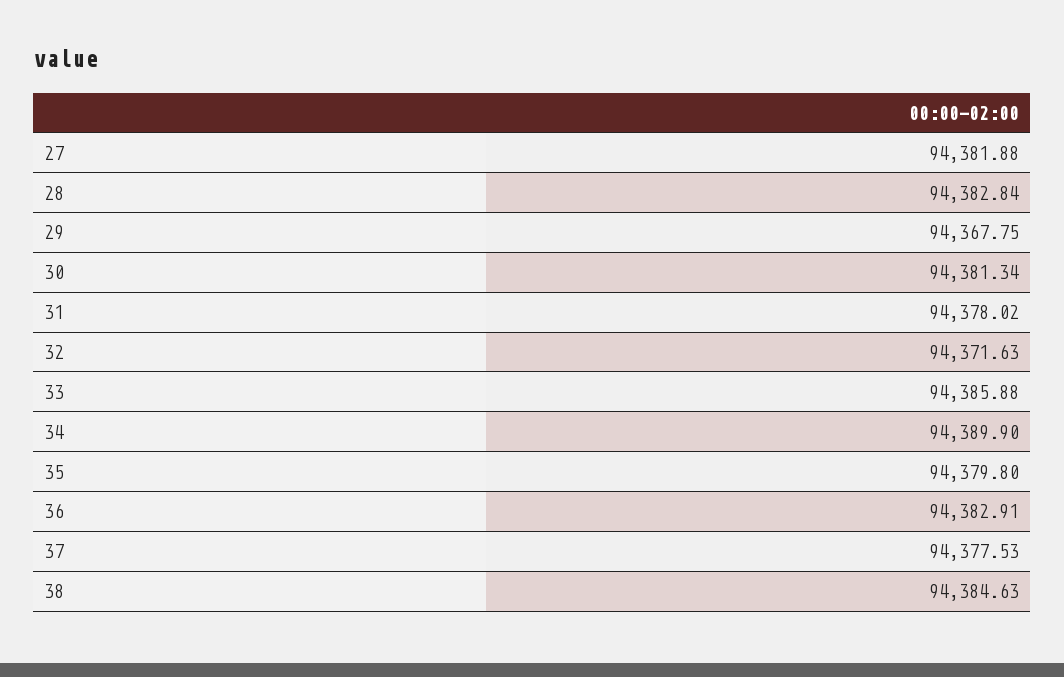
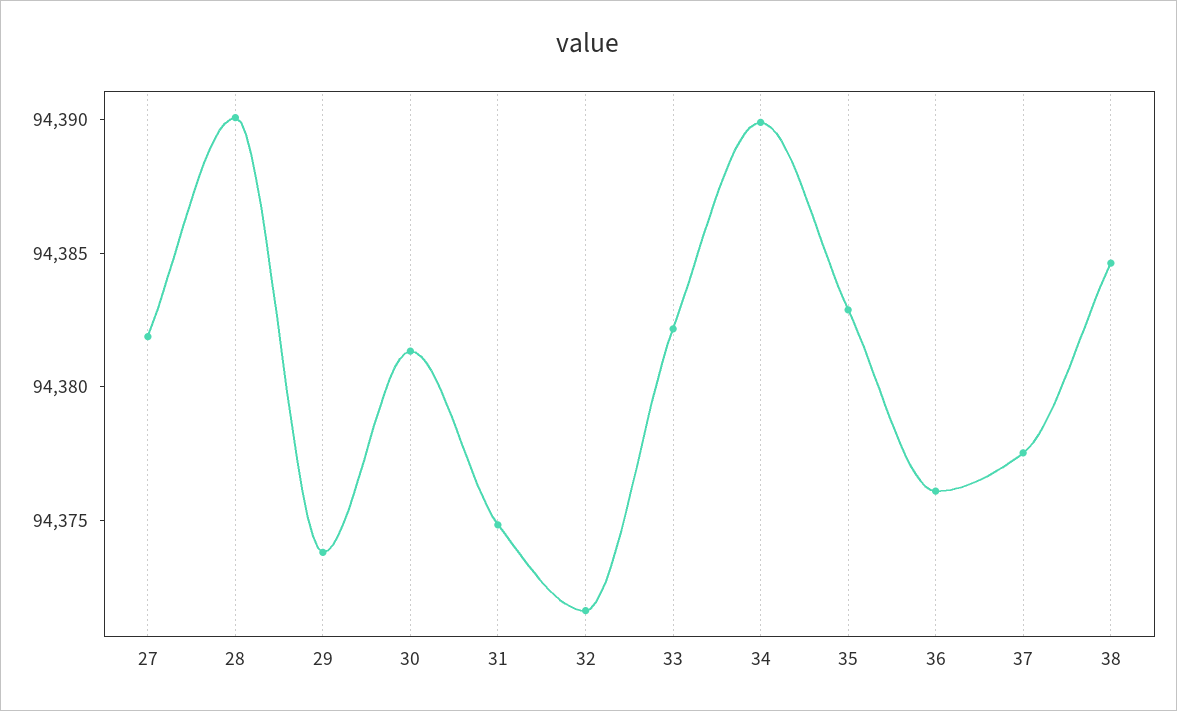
  {
    "27": 94381.88,
-   "28": 94382.84,
+   "28": 94390,
-   "29": 94367.75,
+   "29": 94374,
    "30": 94381.34,
-   "31": 94378.02,
+   "31": 94375,
    "32": 94371.63,
-   "33": 94385.88,
+   "33": 94382,
    "34": 94389.9,
-   "35": 94379.8,
+   "35": 94383,
-   "36": 94382.91,
+   "36": 94376,
    "37": 94377.53,
    "38": 94384.63
  }

